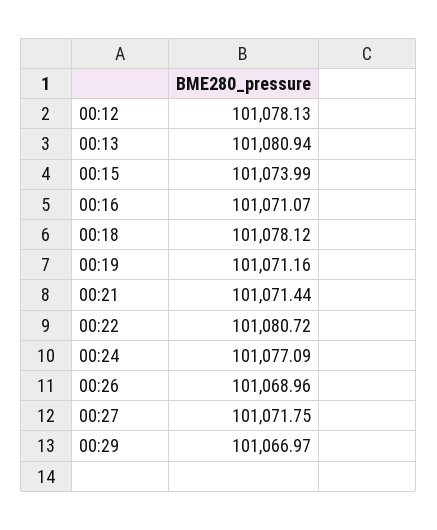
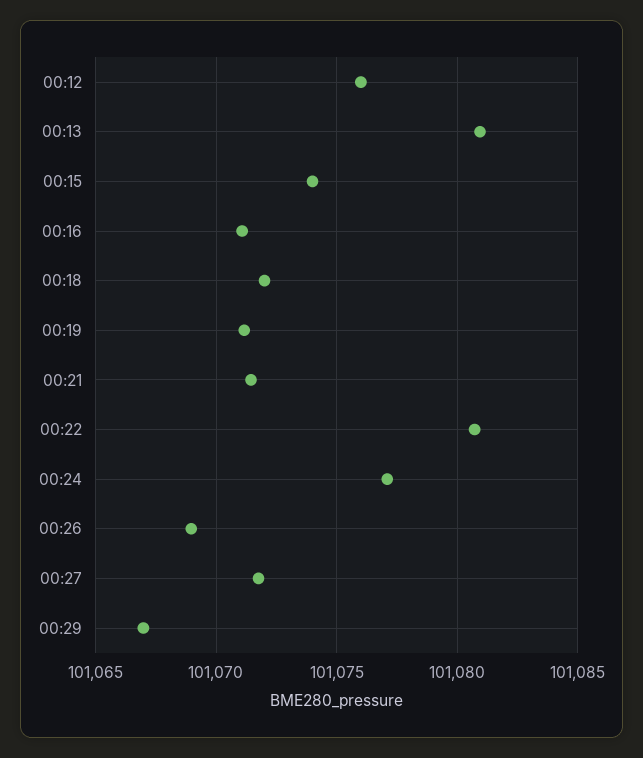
  {
-   "00:12": 101078.13,
+   "00:12": 101076,
    "00:13": 101080.94,
    "00:15": 101073.99,
    "00:16": 101071.07,
-   "00:18": 101078.12,
+   "00:18": 101072,
    "00:19": 101071.16,
    "00:21": 101071.44,
    "00:22": 101080.72,
    "00:24": 101077.09,
    "00:26": 101068.96,
    "00:27": 101071.75,
    "00:29": 101066.97
  }

